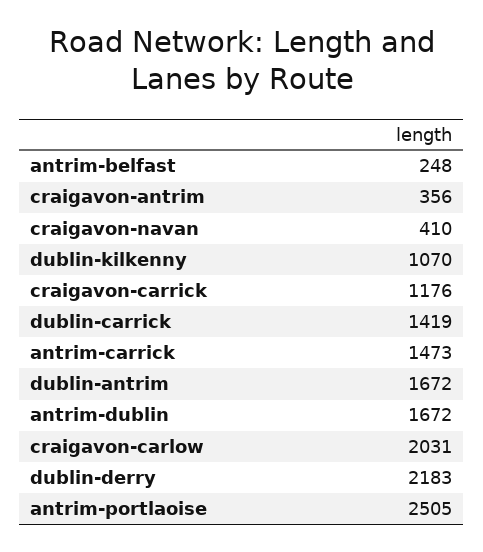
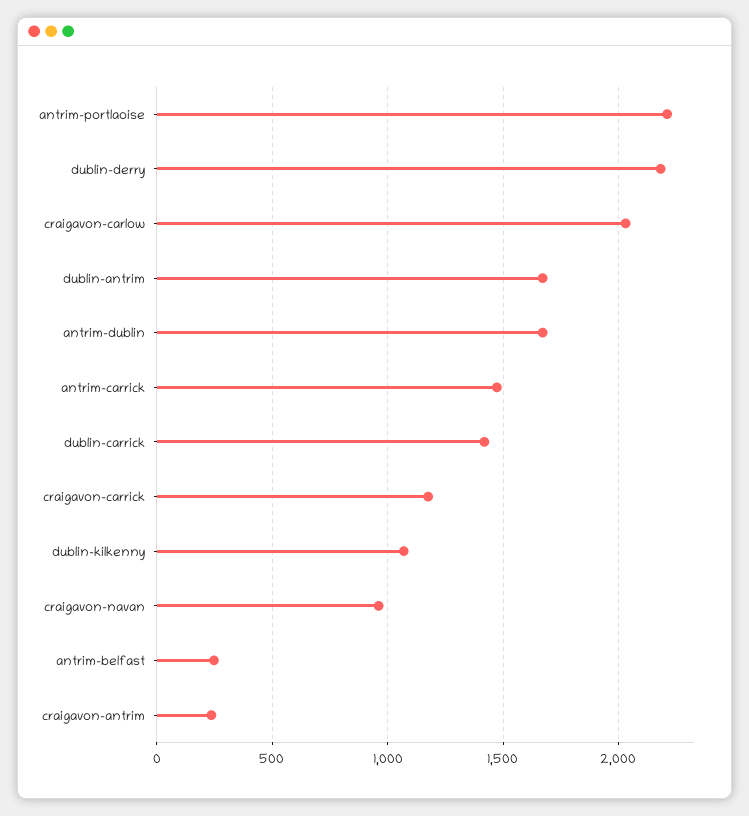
  {
    "antrim-belfast": 248,
-   "craigavon-antrim": 356,
+   "craigavon-antrim": 250,
-   "craigavon-navan": 410,
+   "craigavon-navan": 950,
    "dublin-kilkenny": 1070,
    "craigavon-carrick": 1176,
    "dublin-carrick": 1419,
    "antrim-carrick": 1473,
    "dublin-antrim": 1672,
    "antrim-dublin": 1672,
    "craigavon-carlow": 2031,
    "dublin-derry": 2183,
-   "antrim-portlaoise": 2505
+   "antrim-portlaoise": 2200
  }

